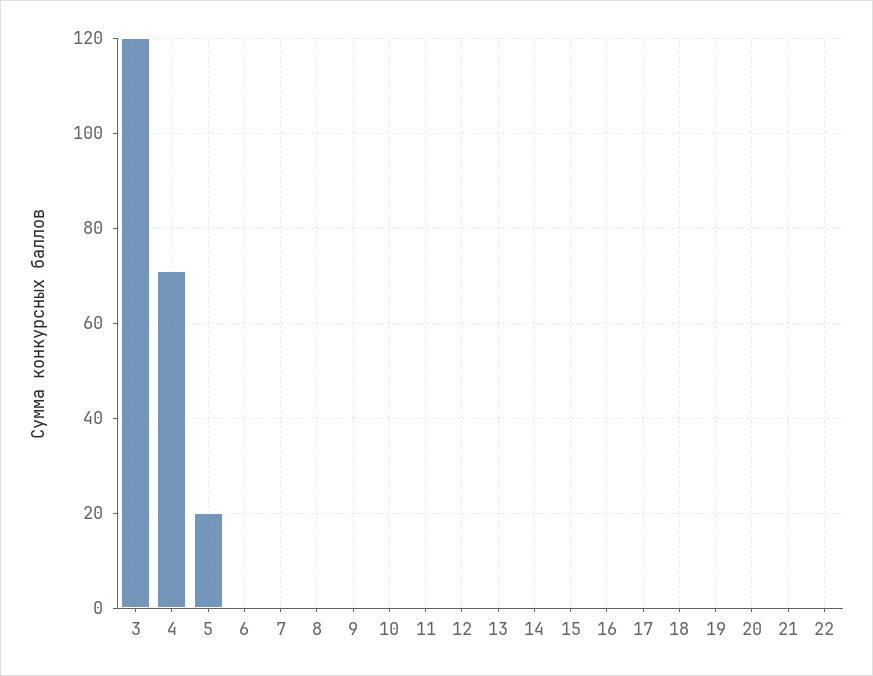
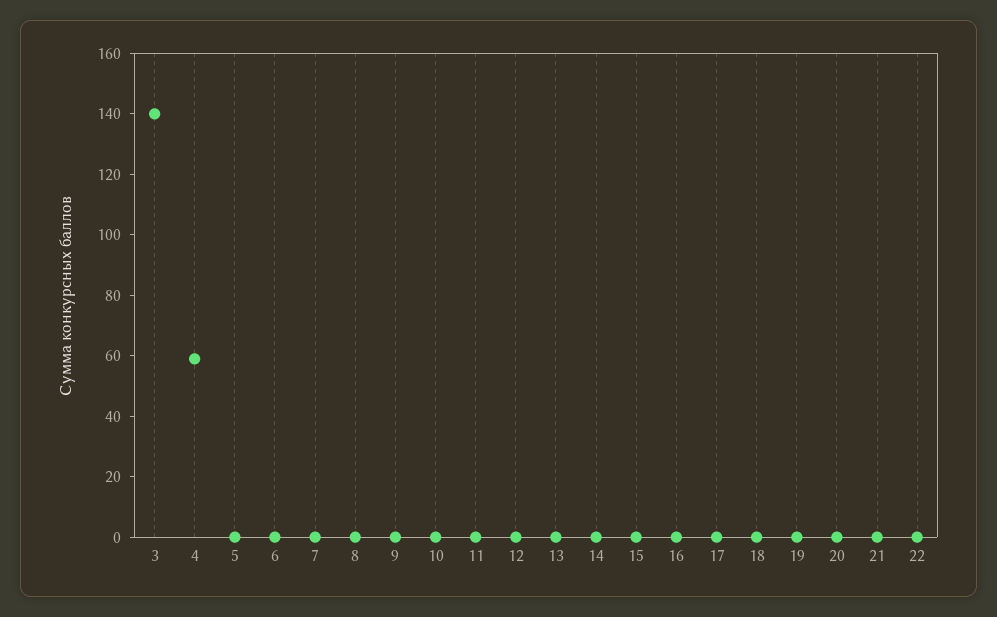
  {
-   "3": 120,
+   "3": 140,
-   "4": 70,
+   "4": 60,
-   "5": 20,
+   "5": 0,
    "6": 0,
    "7": 0,
    "8": 0,
    "9": 0,
    "10": 0,
    "11": 0,
    "12": 0,
    "13": 0,
    "14": 0,
    "15": 0,
    "16": 0,
    "17": 0,
    "18": 0,
    "19": 0,
    "20": 0,
    "21": 0,
    "22": 0
  }

